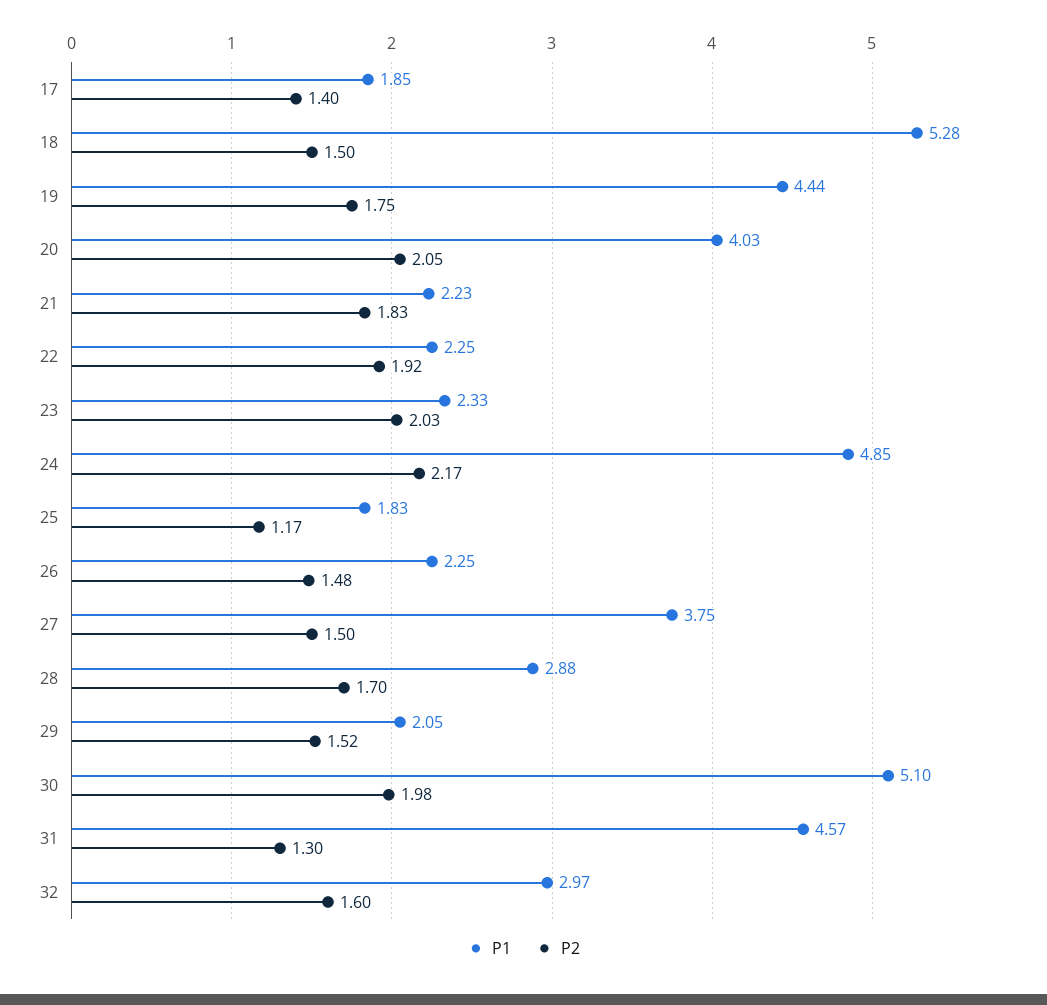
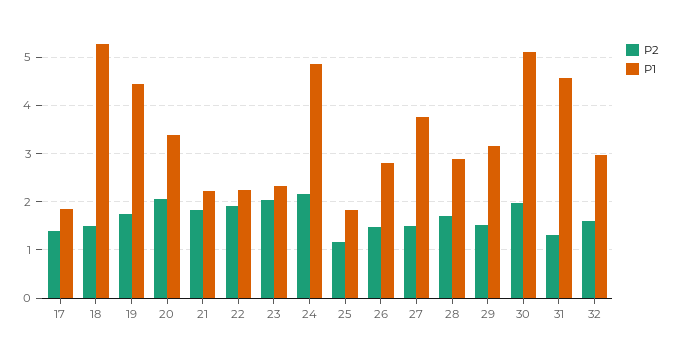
  {
    "P1": {
      "17": 1.85,
      "18": 5.28,
      "19": 4.44,
-     "20": 4.03,
+     "20": 3.4,
      "21": 2.23,
      "22": 2.25,
      "23": 2.33,
      "24": 4.85,
      "25": 1.83,
-     "26": 2.25,
+     "26": 2.8,
      "27": 3.75,
      "28": 2.88,
-     "29": 2.05,
+     "29": 3.2,
      "30": 5.1,
      "31": 4.57,
      "32": 2.97
    },
    "P2": {
      "17": 1.4,
      "18": 1.5,
      "19": 1.75,
      "20": 2.05,
      "21": 1.83,
      "22": 1.92,
      "23": 2.03,
      "24": 2.17,
      "25": 1.17,
      "26": 1.48,
      "27": 1.5,
      "28": 1.7,
      "29": 1.52,
      "30": 1.98,
      "31": 1.3,
      "32": 1.6
    }
  }

